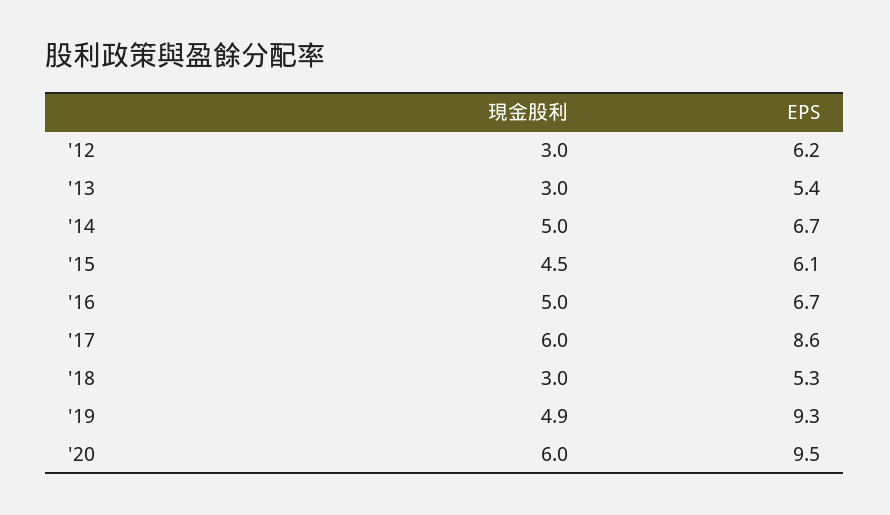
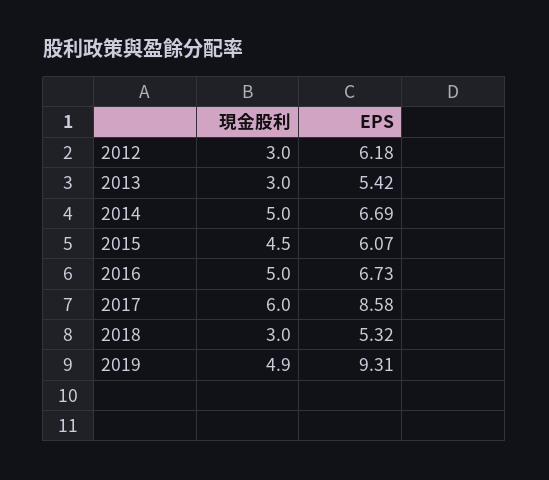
  {
    "現金股利": {
      "'12": 3,
      "'13": 3,
      "'14": 5,
      "'15": 4.5,
      "'16": 5,
      "'17": 6,
      "'18": 3,
-     "'19": 4.9,
+     "'19": 4.9
-     "'20": 6
    },
    "EPS": {
      "'12": 6.18,
      "'13": 5.42,
      "'14": 6.69,
      "'15": 6.07,
      "'16": 6.73,
      "'17": 8.58,
      "'18": 5.32,
-     "'19": 9.31,
+     "'19": 9.31
-     "'20": 9.5
    }
  }

